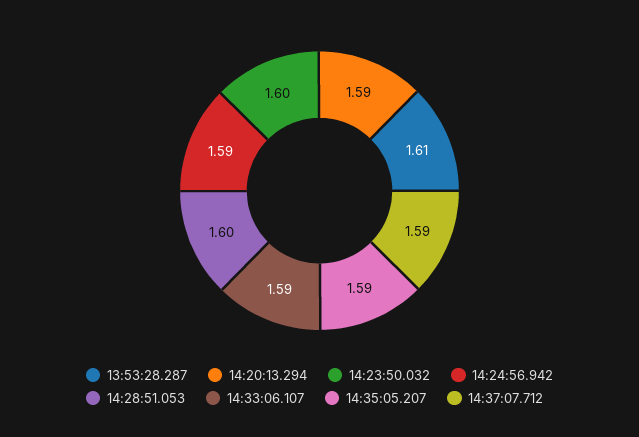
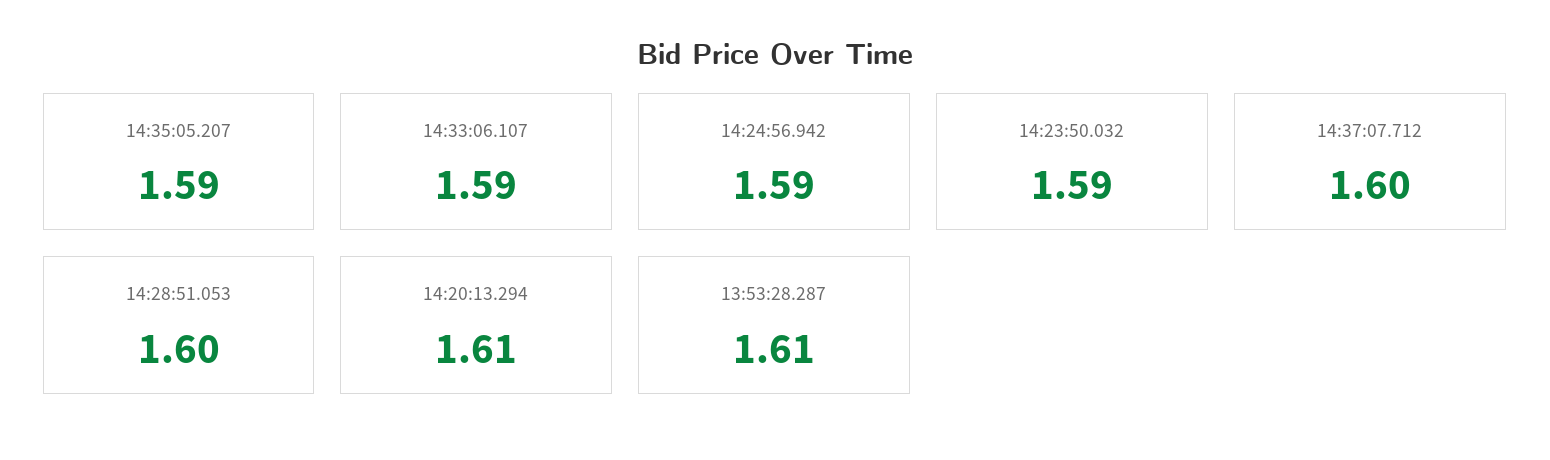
  {
    "13:53:28.287": 1.61,
-   "14:20:13.294": 1.59,
+   "14:20:13.294": 1.61,
-   "14:23:50.032": 1.6,
+   "14:23:50.032": 1.59,
    "14:24:56.942": 1.59,
    "14:28:51.053": 1.6,
    "14:33:06.107": 1.59,
    "14:35:05.207": 1.59,
-   "14:37:07.712": 1.59
+   "14:37:07.712": 1.6
  }

